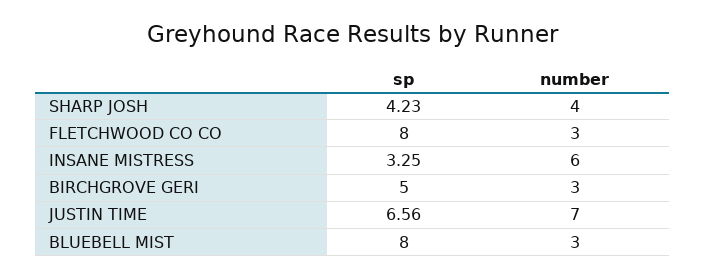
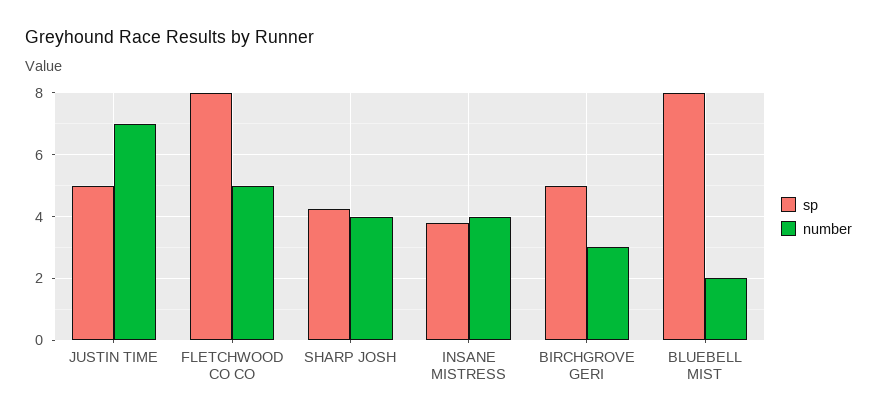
  {
    "sp": {
      "SHARP JOSH": 4.23,
      "FLETCHWOOD CO CO": 8,
-     "INSANE MISTRESS": 3.25,
+     "INSANE MISTRESS": 3.8,
      "BIRCHGROVE GERI": 5,
-     "JUSTIN TIME": 6.56,
+     "JUSTIN TIME": 5,
      "BLUEBELL MIST": 8
    },
    "number": {
      "SHARP JOSH": 4,
-     "FLETCHWOOD CO CO": 3,
+     "FLETCHWOOD CO CO": 5,
-     "INSANE MISTRESS": 6,
+     "INSANE MISTRESS": 4,
      "BIRCHGROVE GERI": 3,
      "JUSTIN TIME": 7,
-     "BLUEBELL MIST": 3
+     "BLUEBELL MIST": 2
    }
  }

